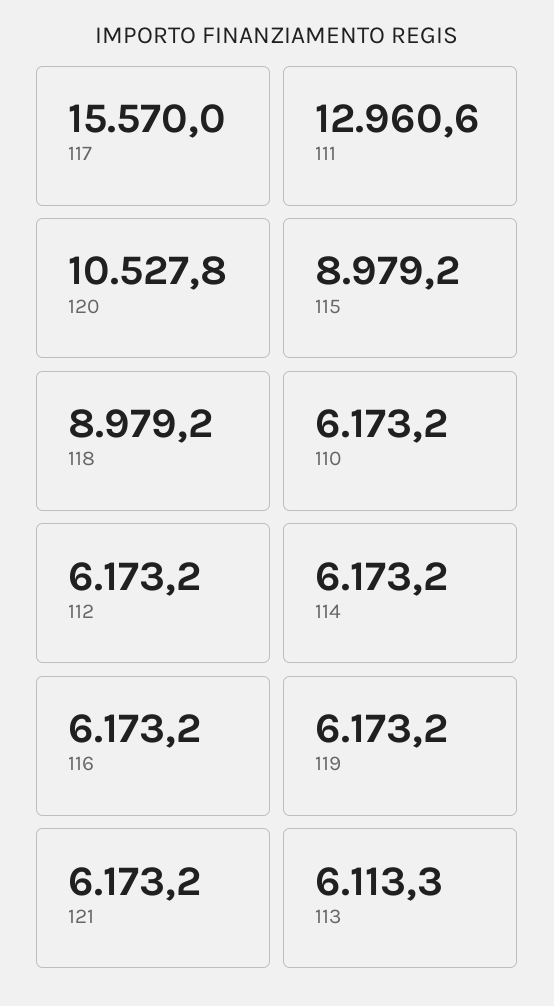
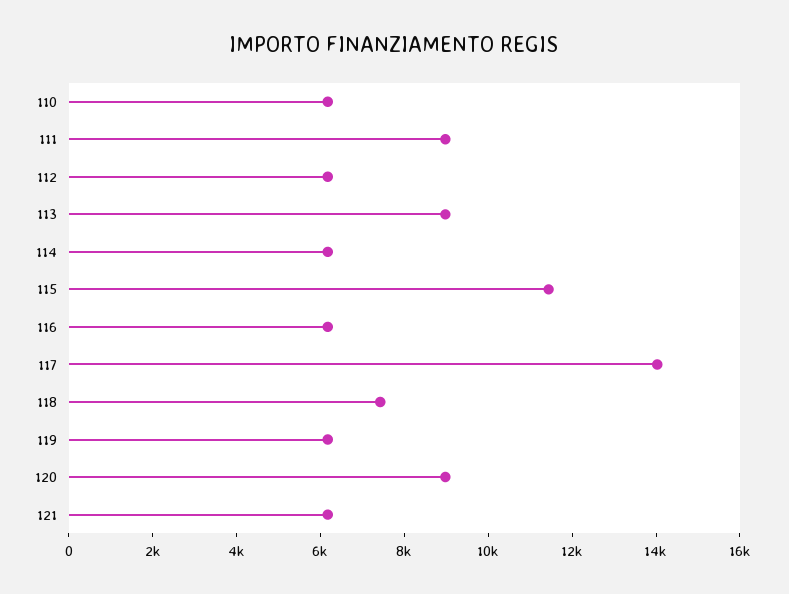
  {
-   "117": 15570,
+   "117": 14000,
-   "111": 12960.6,
+   "111": 9000,
-   "120": 10527.8,
+   "120": 9000,
-   "115": 8979.2,
+   "115": 11500,
-   "118": 8979.2,
+   "118": 7500,
    "110": 6173.2,
    "112": 6173.2,
    "114": 6173.2,
    "116": 6173.2,
    "119": 6173.2,
    "121": 6173.2,
-   "113": 6113.3
+   "113": 9000
  }

